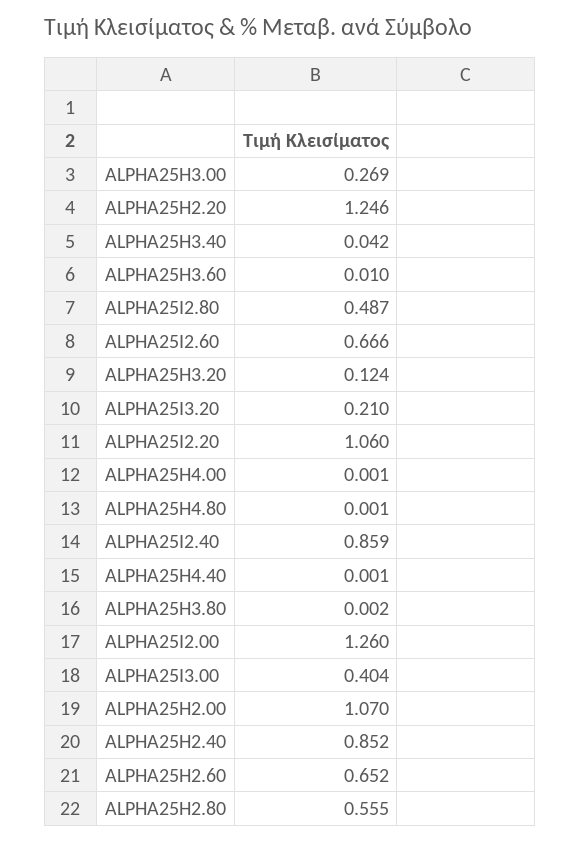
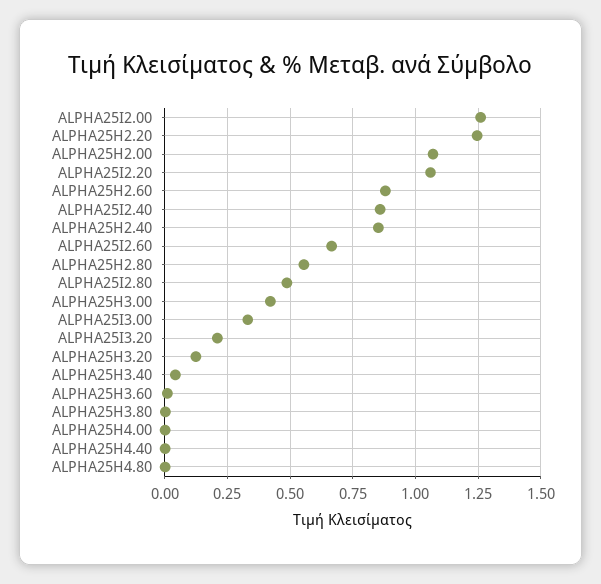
  {
-   "ALPHA25H3.00": 0.269,
+   "ALPHA25H3.00": 0.425,
    "ALPHA25H2.20": 1.246,
    "ALPHA25H3.40": 0.042,
    "ALPHA25H3.60": 0.01,
    "ALPHA25I2.80": 0.487,
    "ALPHA25I2.60": 0.666,
    "ALPHA25H3.20": 0.124,
    "ALPHA25I3.20": 0.21,
    "ALPHA25I2.20": 1.06,
    "ALPHA25H4.00": 0.001,
    "ALPHA25H4.80": 0.001,
    "ALPHA25I2.40": 0.859,
    "ALPHA25H4.40": 0.001,
    "ALPHA25H3.80": 0.002,
    "ALPHA25I2.00": 1.26,
-   "ALPHA25I3.00": 0.404,
+   "ALPHA25I3.00": 0.325,
    "ALPHA25H2.00": 1.07,
    "ALPHA25H2.40": 0.852,
-   "ALPHA25H2.60": 0.652,
+   "ALPHA25H2.60": 0.875,
    "ALPHA25H2.80": 0.555
  }

